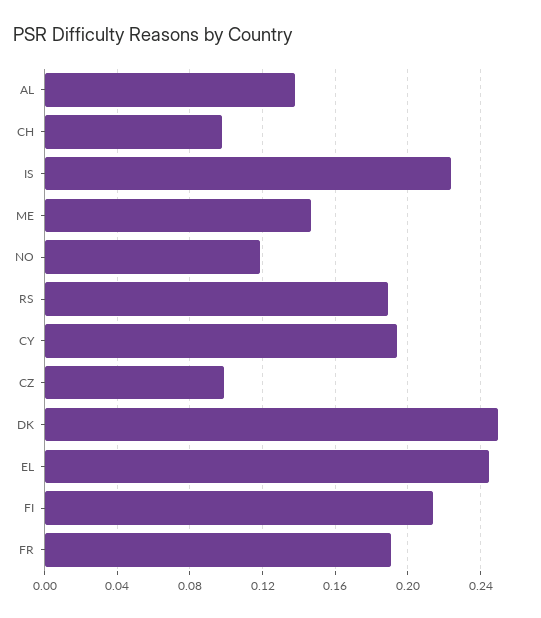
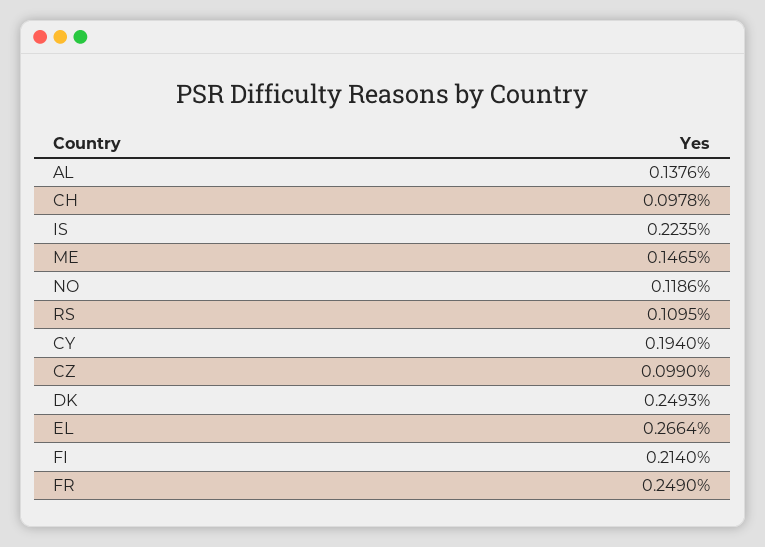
  {
    "AL": 0.1376,
    "CH": 0.0978,
    "IS": 0.2235,
    "ME": 0.1465,
    "NO": 0.1186,
-   "RS": 0.19,
+   "RS": 0.1095,
    "CY": 0.194,
    "CZ": 0.099,
    "DK": 0.2493,
-   "EL": 0.245,
+   "EL": 0.2664,
    "FI": 0.214,
-   "FR": 0.19
+   "FR": 0.249
  }

